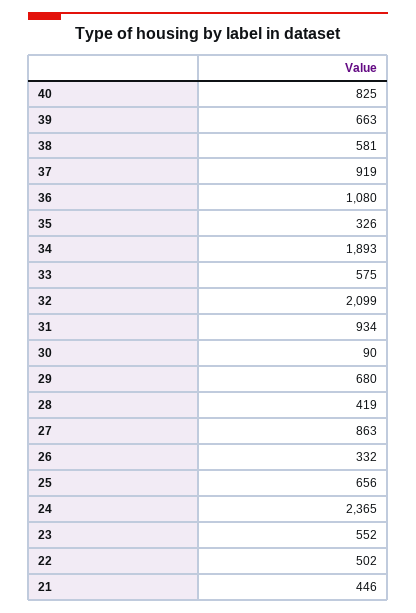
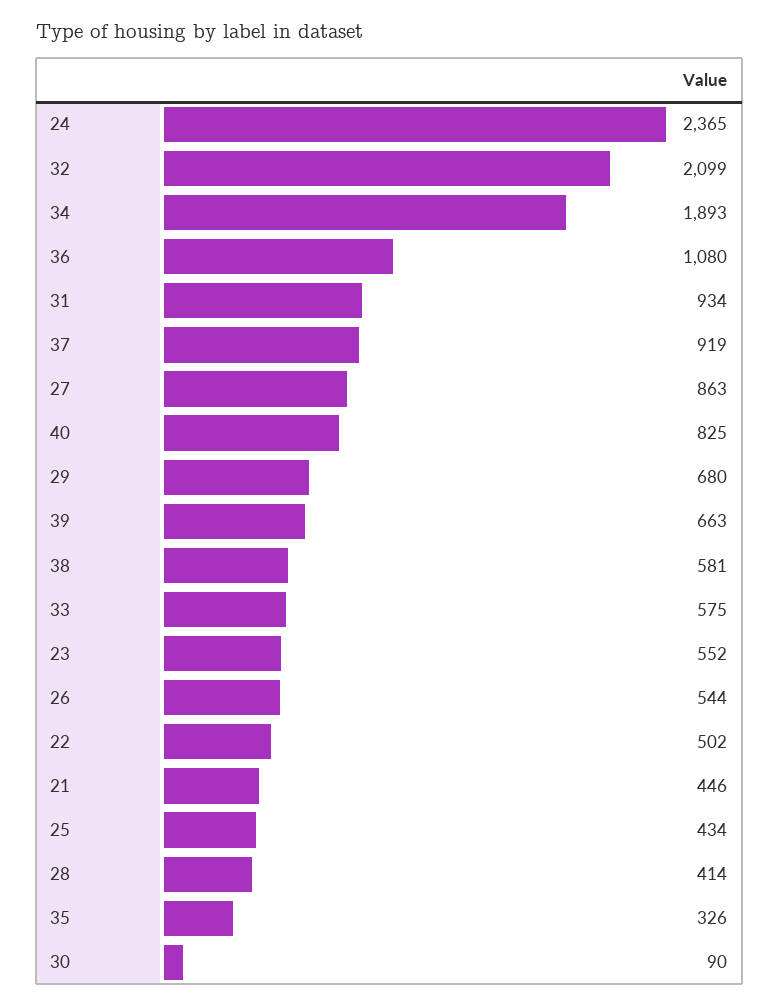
  {
    "40": 825,
    "39": 663,
    "38": 581,
    "37": 919,
    "36": 1080,
    "35": 326,
    "34": 1893,
    "33": 575,
    "32": 2099,
    "31": 934,
    "30": 90,
    "29": 680,
-   "28": 419,
+   "28": 414,
    "27": 863,
-   "26": 332,
+   "26": 544,
-   "25": 656,
+   "25": 434,
    "24": 2365,
    "23": 552,
    "22": 502,
    "21": 446
  }

